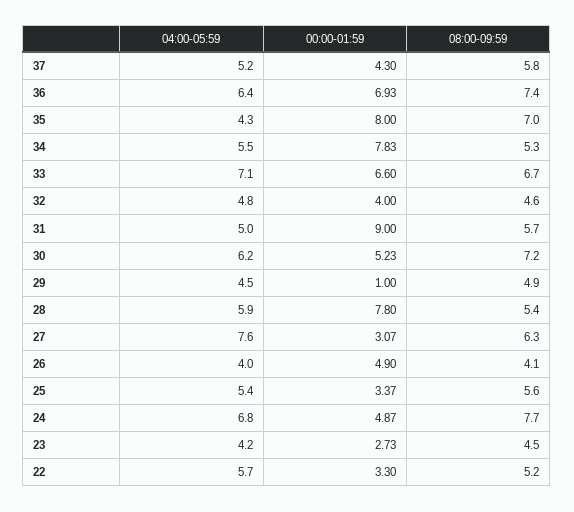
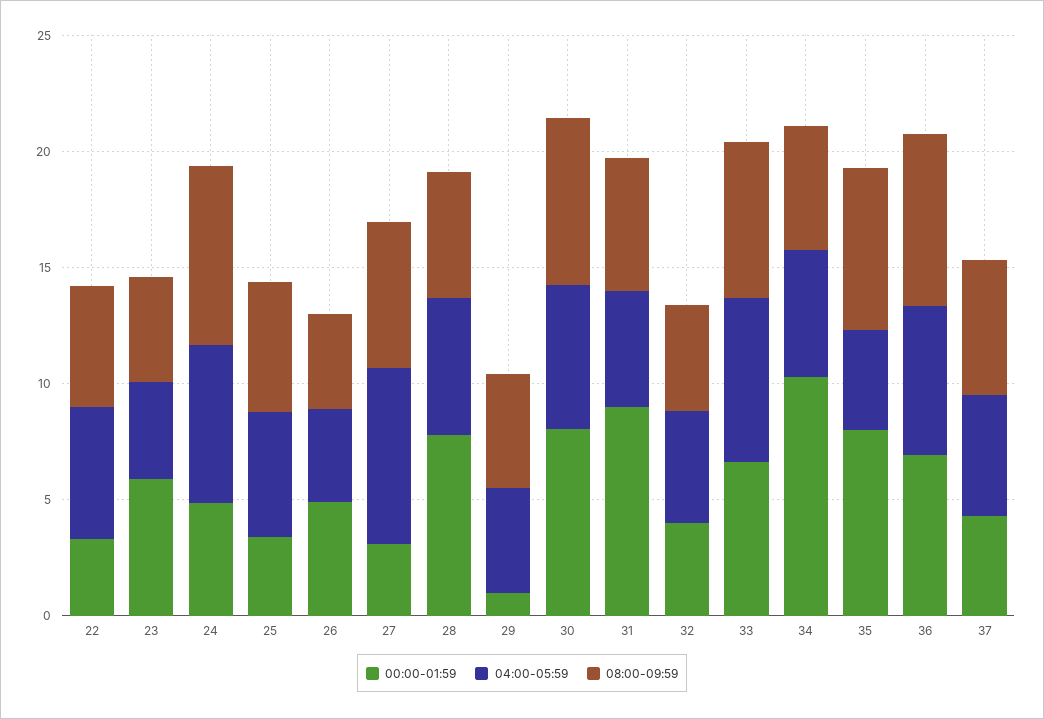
  {
    "04:00-05:59": {
      "37": 5.2,
      "36": 6.4,
      "35": 4.3,
      "34": 5.5,
      "33": 7.1,
      "32": 4.8,
      "31": 5,
      "30": 6.2,
      "29": 4.5,
      "28": 5.9,
      "27": 7.6,
      "26": 4,
      "25": 5.4,
      "24": 6.8,
      "23": 4.2,
      "22": 5.7
    },
    "00:00-01:59": {
      "37": 4.3,
      "36": 6.93,
      "35": 8,
-     "34": 7.83,
+     "34": 10,
      "33": 6.6,
      "32": 4,
      "31": 9,
-     "30": 5.23,
+     "30": 8,
      "29": 1,
      "28": 7.8,
      "27": 3.07,
      "26": 4.9,
      "25": 3.37,
      "24": 4.87,
-     "23": 2.73,
+     "23": 6,
      "22": 3.3
    },
    "08:00-09:59": {
      "37": 5.8,
      "36": 7.4,
      "35": 7,
      "34": 5.3,
      "33": 6.7,
      "32": 4.6,
      "31": 5.7,
      "30": 7.2,
      "29": 4.9,
      "28": 5.4,
      "27": 6.3,
      "26": 4.1,
      "25": 5.6,
      "24": 7.7,
      "23": 4.5,
      "22": 5.2
    }
  }

